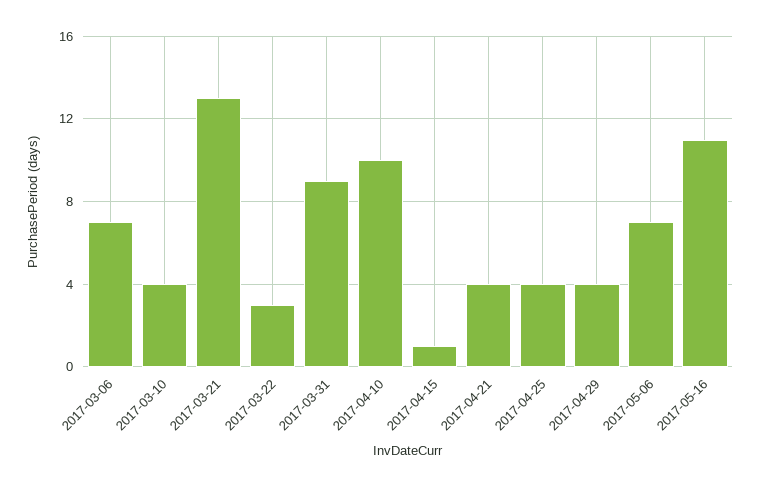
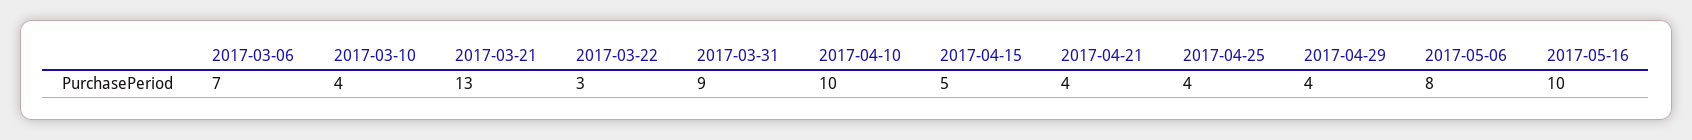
  {
    "2017-03-06": 7,
    "2017-03-10": 4,
    "2017-03-21": 13,
    "2017-03-22": 3,
    "2017-03-31": 9,
    "2017-04-10": 10,
-   "2017-04-15": 1,
+   "2017-04-15": 5,
    "2017-04-21": 4,
    "2017-04-25": 4,
    "2017-04-29": 4,
-   "2017-05-06": 7,
+   "2017-05-06": 8,
-   "2017-05-16": 11
+   "2017-05-16": 10
  }

